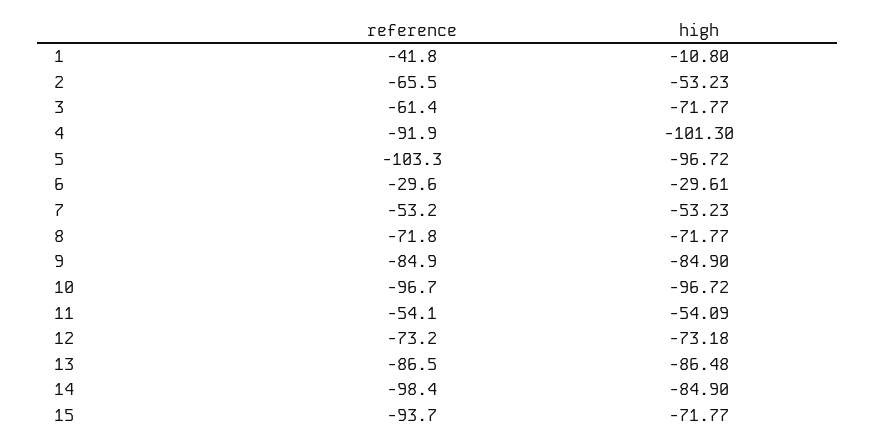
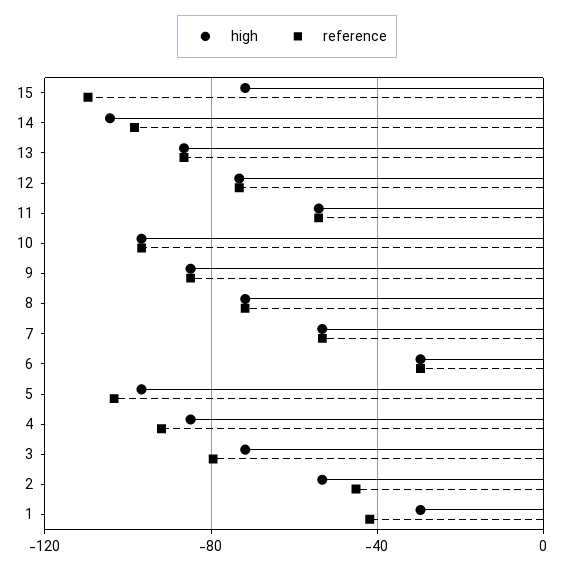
  {
    "reference": {
      "1": -41.8,
-     "2": -65.5,
+     "2": -45,
-     "3": -61.4,
+     "3": -80,
      "4": -91.9,
      "5": -103.3,
      "6": -29.6,
      "7": -53.2,
      "8": -71.8,
      "9": -84.9,
      "10": -96.7,
      "11": -54.1,
      "12": -73.2,
      "13": -86.5,
      "14": -98.4,
-     "15": -93.7
+     "15": -110
    },
    "high": {
-     "1": -10.8,
+     "1": -30,
      "2": -53.23,
      "3": -71.77,
-     "4": -101.3,
+     "4": -85,
      "5": -96.72,
      "6": -29.61,
      "7": -53.23,
      "8": -71.77,
      "9": -84.9,
      "10": -96.72,
      "11": -54.09,
      "12": -73.18,
      "13": -86.48,
-     "14": -84.9,
+     "14": -105,
      "15": -71.77
    }
  }

